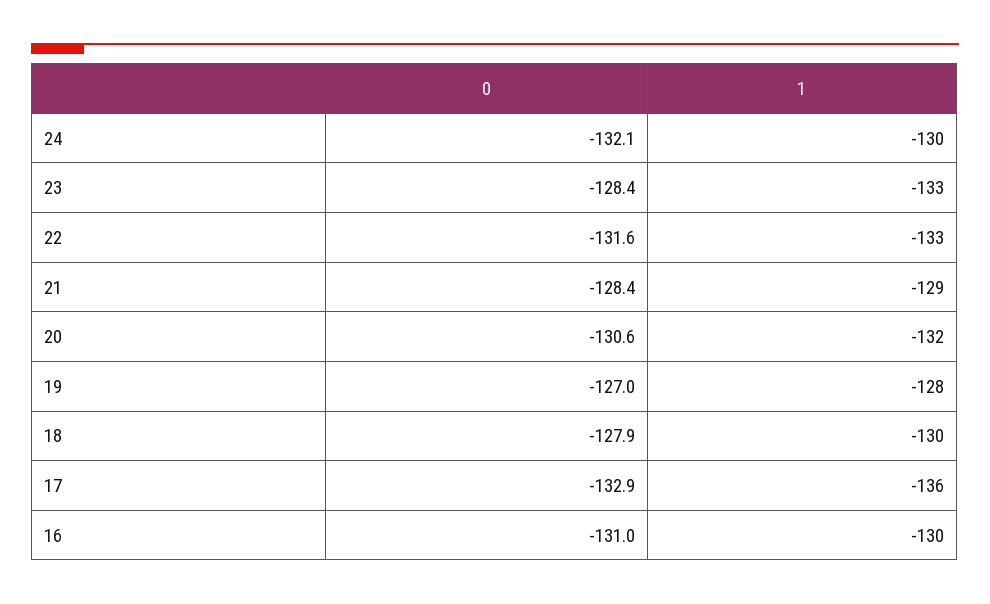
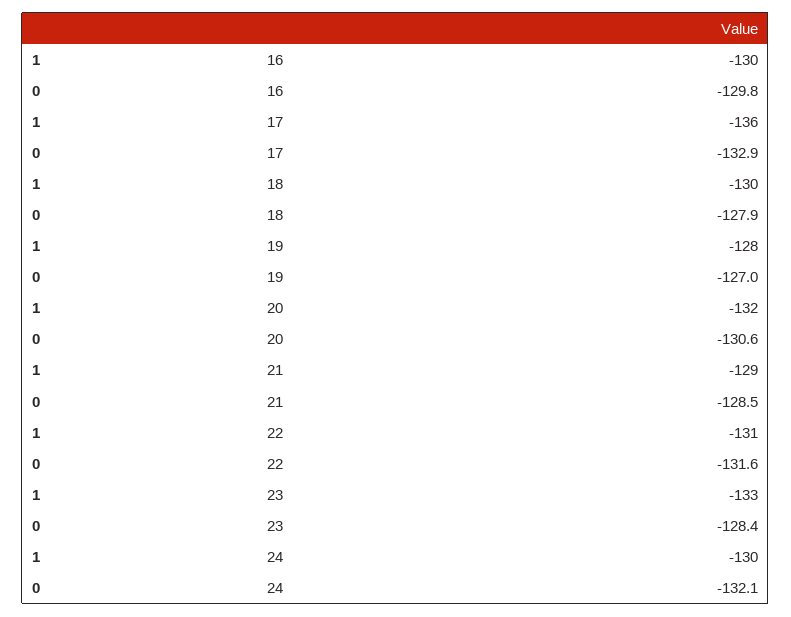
  {
    "0": {
      "24": -132.1,
      "23": -128.4,
      "22": -131.6,
-     "21": -128.4,
+     "21": -128.5,
      "20": -130.6,
      "19": -127,
      "18": -127.9,
      "17": -132.9,
-     "16": -131
+     "16": -129.8
    },
    "1": {
      "24": -130,
      "23": -133,
-     "22": -133,
+     "22": -131,
      "21": -129,
      "20": -132,
      "19": -128,
      "18": -130,
      "17": -136,
      "16": -130
    }
  }

